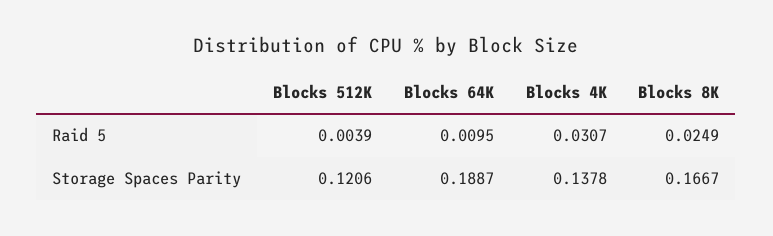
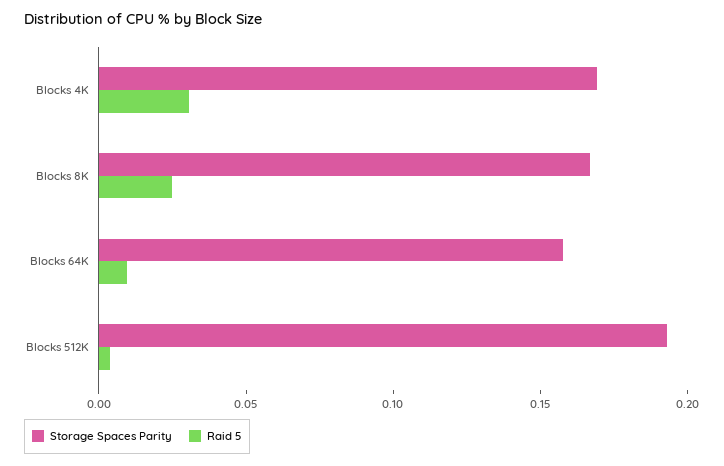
  {
    "Raid 5": {
      "Blocks 512K": 0.0039,
      "Blocks 64K": 0.0095,
      "Blocks 4K": 0.0307,
      "Blocks 8K": 0.0249
    },
    "Storage Spaces Parity": {
-     "Blocks 512K": 0.1206,
+     "Blocks 512K": 0.19,
-     "Blocks 64K": 0.1887,
+     "Blocks 64K": 0.16,
-     "Blocks 4K": 0.1378,
+     "Blocks 4K": 0.17,
      "Blocks 8K": 0.1667
    }
  }

